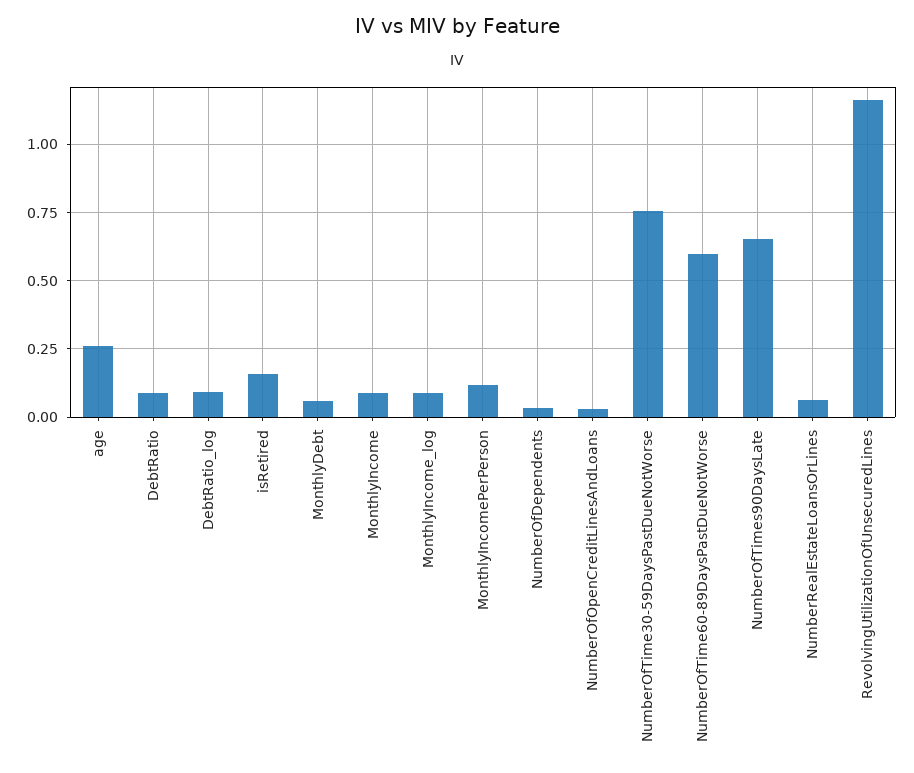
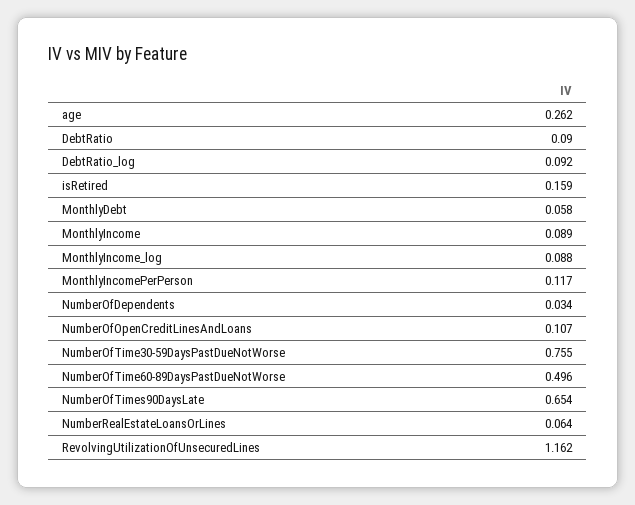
  {
    "age": 0.262,
    "DebtRatio": 0.09,
    "DebtRatio_log": 0.092,
    "isRetired": 0.159,
    "MonthlyDebt": 0.058,
    "MonthlyIncome": 0.089,
    "MonthlyIncome_log": 0.088,
    "MonthlyIncomePerPerson": 0.117,
    "NumberOfDependents": 0.034,
-   "NumberOfOpenCreditLinesAndLoans": 0.025,
+   "NumberOfOpenCreditLinesAndLoans": 0.107,
    "NumberOfTime30-59DaysPastDueNotWorse": 0.755,
-   "NumberOfTime60-89DaysPastDueNotWorse": 0.6,
+   "NumberOfTime60-89DaysPastDueNotWorse": 0.496,
    "NumberOfTimes90DaysLate": 0.654,
    "NumberRealEstateLoansOrLines": 0.064,
    "RevolvingUtilizationOfUnsecuredLines": 1.162
  }

